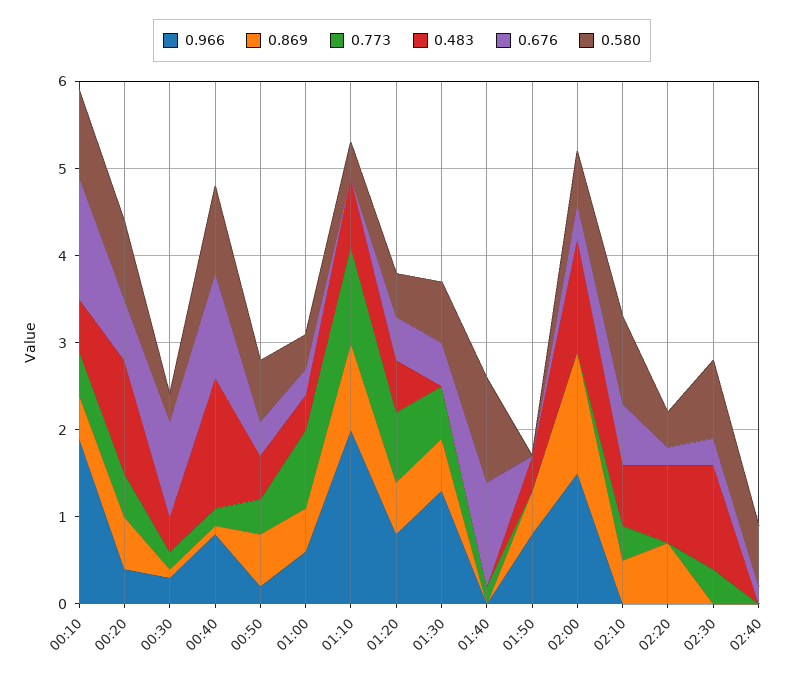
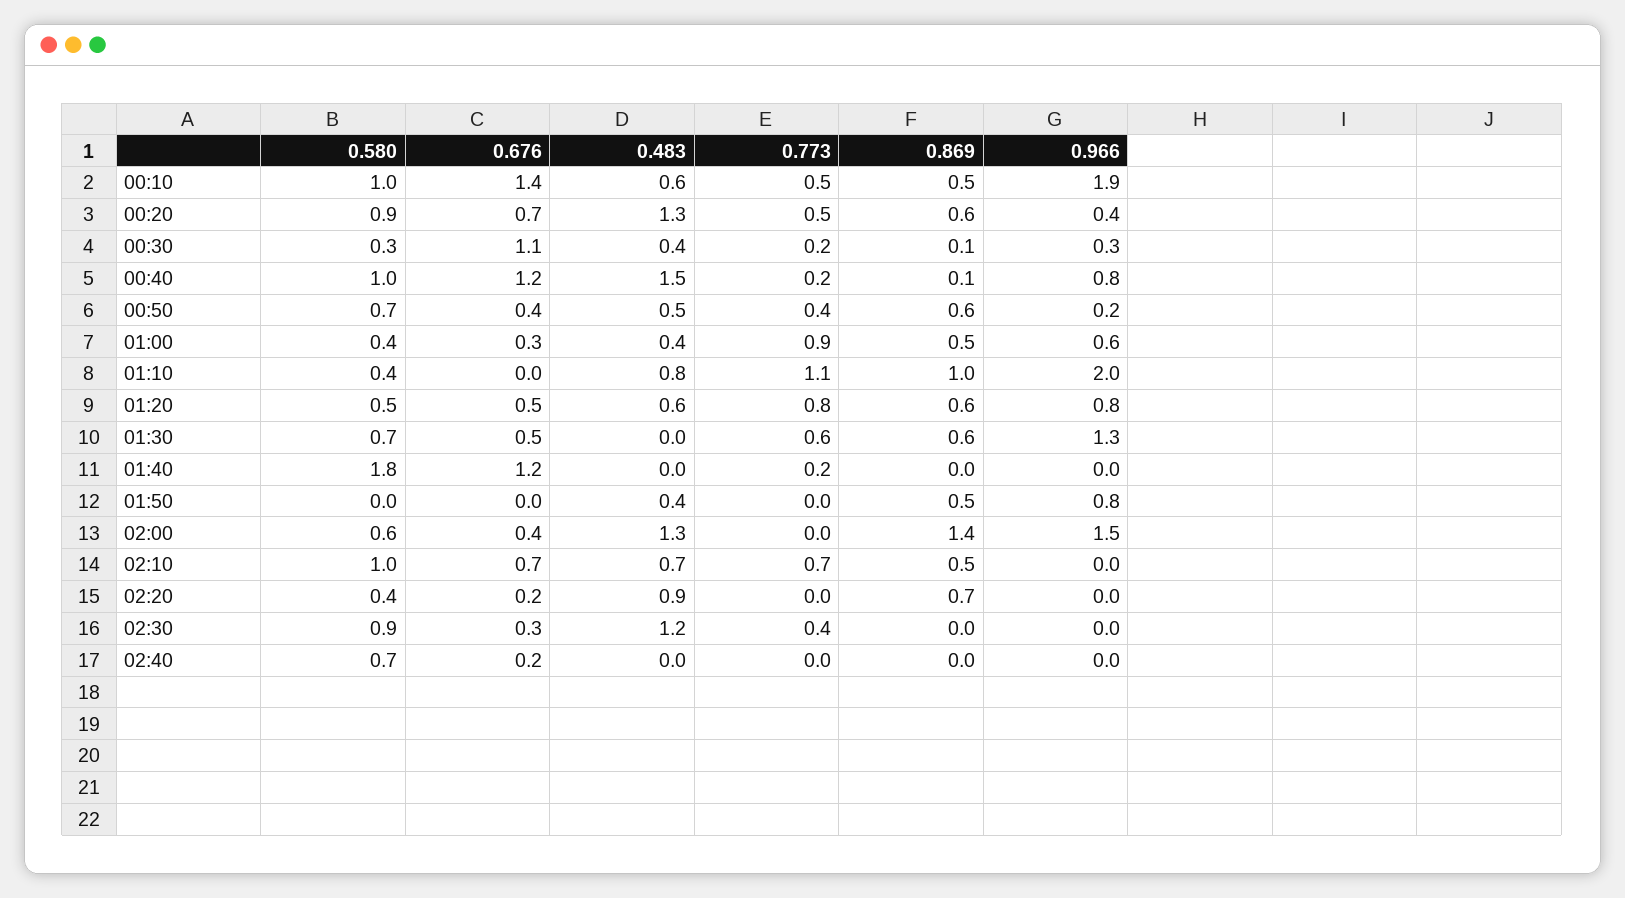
  {
    "0.966": {
      "00:10": 1.9,
      "00:20": 0.4,
      "00:30": 0.3,
      "00:40": 0.8,
      "00:50": 0.2,
      "01:00": 0.6,
      "01:10": 2,
      "01:20": 0.8,
      "01:30": 1.3,
      "01:40": 0,
      "01:50": 0.8,
      "02:00": 1.5,
      "02:10": 0,
      "02:20": 0,
      "02:30": 0,
      "02:40": 0
    },
    "0.869": {
      "00:10": 0.5,
      "00:20": 0.6,
      "00:30": 0.1,
      "00:40": 0.1,
      "00:50": 0.6,
      "01:00": 0.5,
      "01:10": 1,
      "01:20": 0.6,
      "01:30": 0.6,
      "01:40": 0,
      "01:50": 0.5,
      "02:00": 1.4,
      "02:10": 0.5,
      "02:20": 0.7,
      "02:30": 0,
      "02:40": 0
    },
    "0.773": {
      "00:10": 0.5,
      "00:20": 0.5,
      "00:30": 0.2,
      "00:40": 0.2,
      "00:50": 0.4,
      "01:00": 0.9,
      "01:10": 1.1,
      "01:20": 0.8,
      "01:30": 0.6,
      "01:40": 0.2,
      "01:50": 0,
      "02:00": 0,
-     "02:10": 0.4,
+     "02:10": 0.7,
      "02:20": 0,
      "02:30": 0.4,
      "02:40": 0
    },
    "0.483": {
      "00:10": 0.6,
      "00:20": 1.3,
      "00:30": 0.4,
      "00:40": 1.5,
      "00:50": 0.5,
      "01:00": 0.4,
      "01:10": 0.8,
      "01:20": 0.6,
      "01:30": 0,
      "01:40": 0,
      "01:50": 0.4,
      "02:00": 1.3,
      "02:10": 0.7,
      "02:20": 0.9,
      "02:30": 1.2,
      "02:40": 0
    },
    "0.676": {
      "00:10": 1.4,
      "00:20": 0.7,
      "00:30": 1.1,
      "00:40": 1.2,
      "00:50": 0.4,
      "01:00": 0.3,
      "01:10": 0,
      "01:20": 0.5,
      "01:30": 0.5,
      "01:40": 1.2,
      "01:50": 0,
      "02:00": 0.4,
      "02:10": 0.7,
      "02:20": 0.2,
      "02:30": 0.3,
      "02:40": 0.2
    },
    "0.580": {
      "00:10": 1,
      "00:20": 0.9,
      "00:30": 0.3,
      "00:40": 1,
      "00:50": 0.7,
      "01:00": 0.4,
      "01:10": 0.4,
      "01:20": 0.5,
      "01:30": 0.7,
-     "01:40": 1.2,
+     "01:40": 1.8,
      "01:50": 0,
      "02:00": 0.6,
      "02:10": 1,
      "02:20": 0.4,
      "02:30": 0.9,
      "02:40": 0.7
    }
  }

